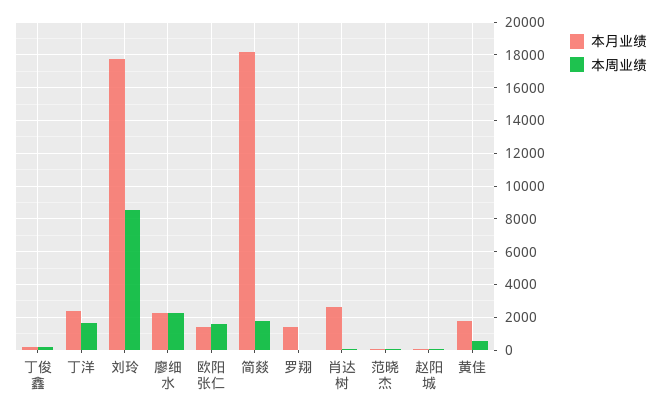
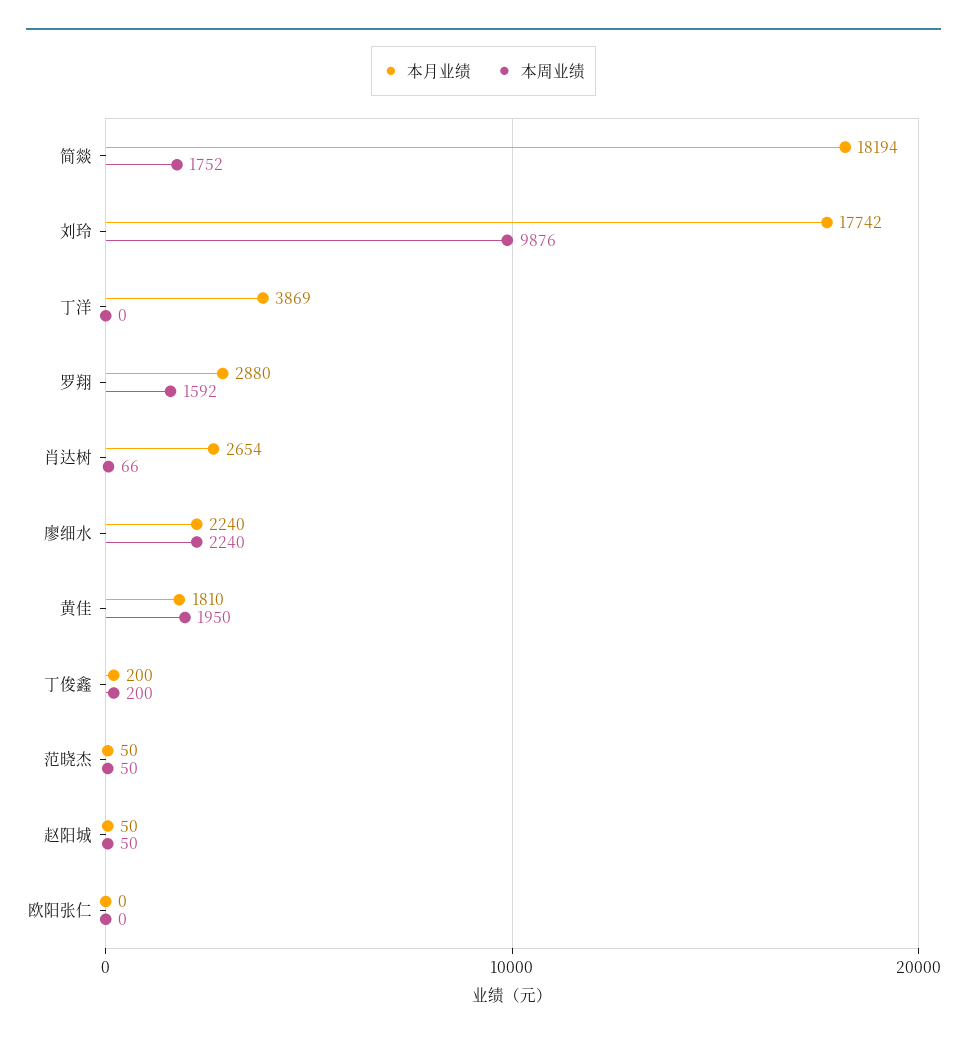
  {
    "本月业绩": {
      "丁俊鑫": 200,
-     "丁洋": 2500,
+     "丁洋": 3869,
      "刘玲": 17742,
      "廖细水": 2240,
-     "欧阳张仁": 1500,
+     "欧阳张仁": 0,
      "简燚": 18194,
-     "罗翔": 1500,
+     "罗翔": 2880,
      "肖达树": 2654,
      "范晓杰": 50,
      "赵阳城": 50,
      "黄佳": 1810
    },
    "本周业绩": {
      "丁俊鑫": 200,
-     "丁洋": 1500,
+     "丁洋": 0,
-     "刘玲": 8500,
+     "刘玲": 9876,
      "廖细水": 2240,
-     "欧阳张仁": 1500,
+     "欧阳张仁": 0,
      "简燚": 1752,
-     "罗翔": 0,
+     "罗翔": 1592,
      "肖达树": 66,
      "范晓杰": 50,
      "赵阳城": 50,
-     "黄佳": 500
+     "黄佳": 1950
    }
  }

